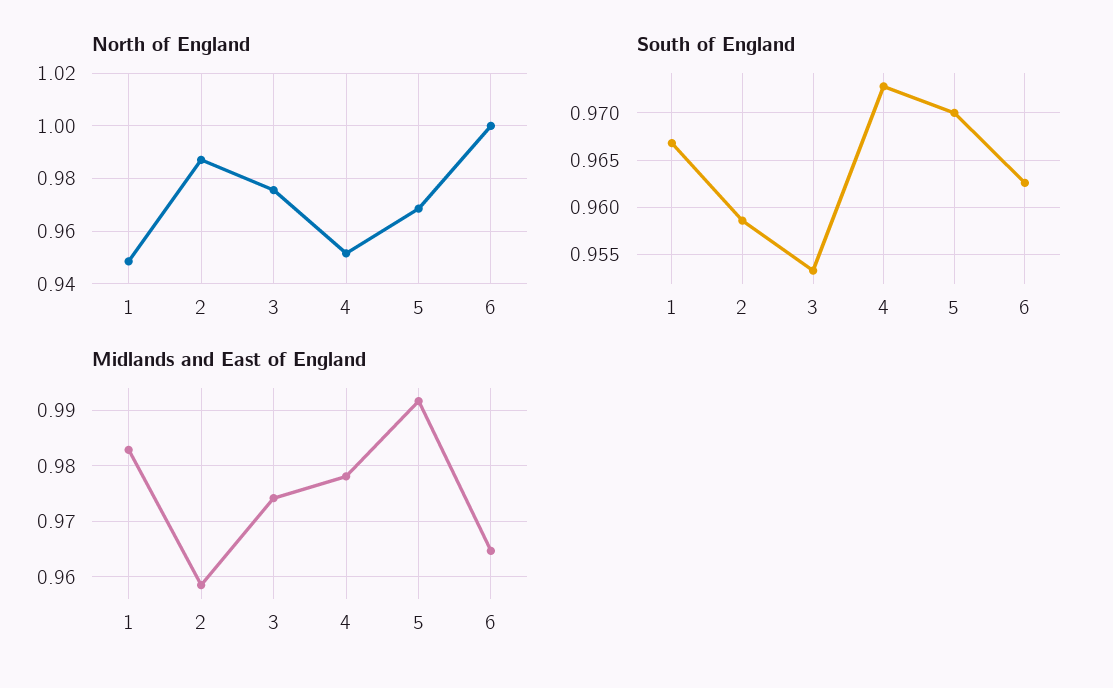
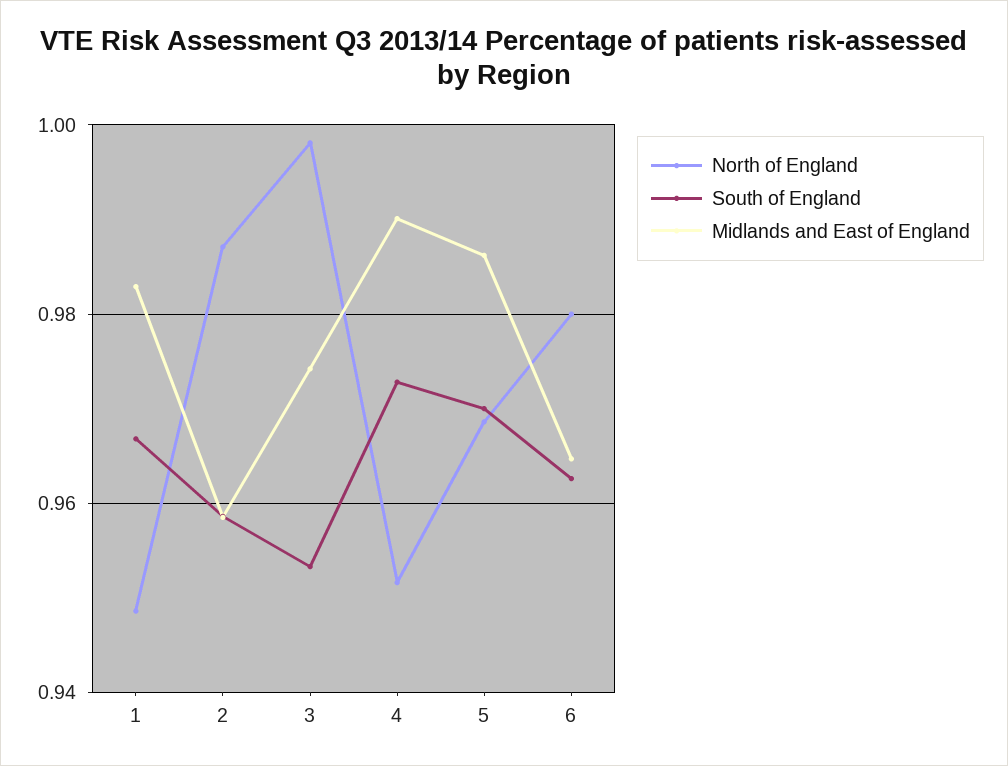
  {
    "North of England": {
      "1": 0.948,
      "2": 0.988,
-     "3": 0.975,
+     "3": 0.998,
      "4": 0.952,
      "5": 0.968,
-     "6": 1
+     "6": 0.98
    },
    "South of England": {
      "1": 0.967,
      "2": 0.959,
      "3": 0.953,
      "4": 0.973,
      "5": 0.97,
      "6": 0.963
    },
    "Midlands and East of England": {
      "1": 0.982,
      "2": 0.958,
      "3": 0.974,
-     "4": 0.978,
+     "4": 0.99,
-     "5": 0.992,
+     "5": 0.986,
      "6": 0.964
    }
  }

